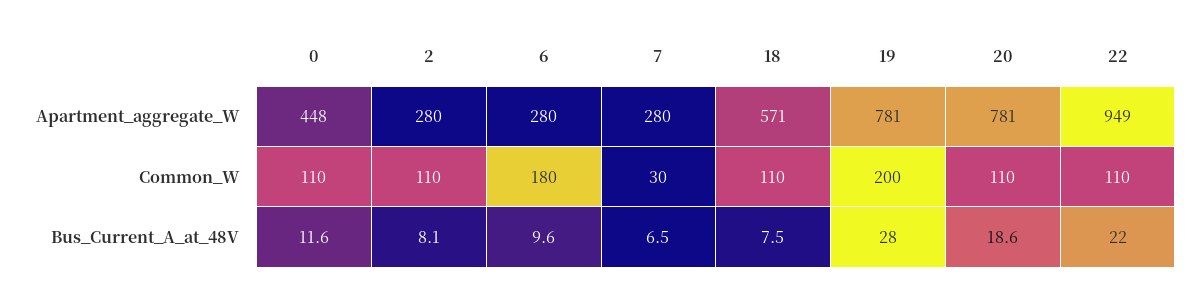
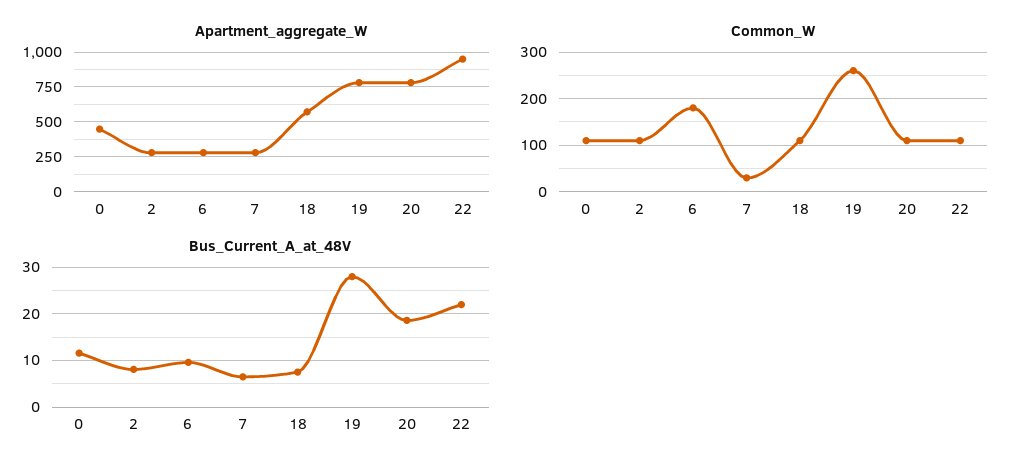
  {
    "Apartment_aggregate_W": {
      "0": 448,
      "2": 280,
      "6": 280,
      "7": 280,
      "18": 571,
      "19": 781,
      "20": 781,
      "22": 949
    },
    "Common_W": {
      "0": 110,
      "2": 110,
      "6": 180,
      "7": 30,
      "18": 110,
-     "19": 200,
+     "19": 260,
      "20": 110,
      "22": 110
    },
    "Bus_Current_A_at_48V": {
      "0": 11.6,
      "2": 8.1,
      "6": 9.6,
      "7": 6.5,
      "18": 7.5,
      "19": 28,
      "20": 18.6,
      "22": 22
    }
  }

